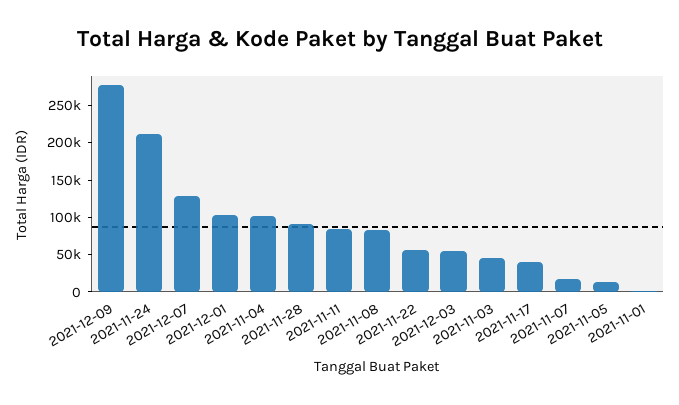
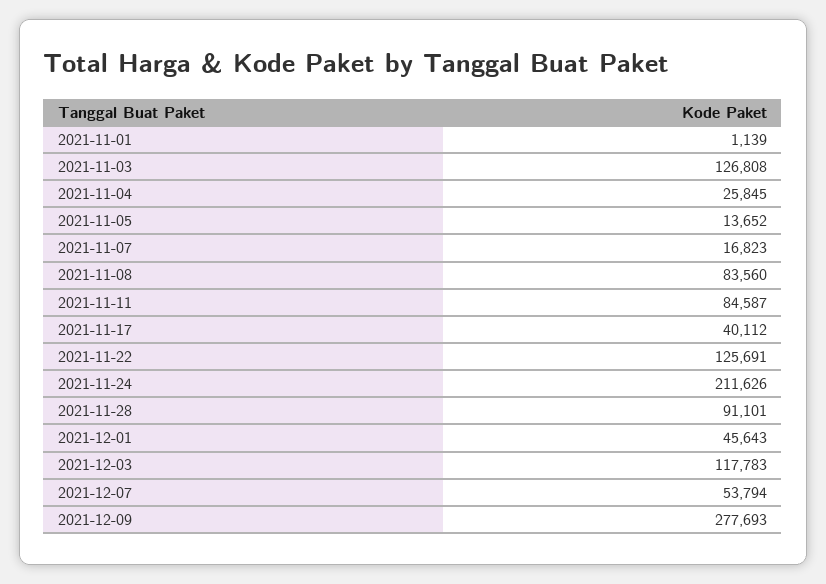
  {
    "2021-12-09": 277693,
    "2021-11-24": 211626,
-   "2021-12-07": 125000,
+   "2021-12-07": 53794,
-   "2021-12-01": 100000,
+   "2021-12-01": 45643,
-   "2021-11-04": 100000,
+   "2021-11-04": 25845,
    "2021-11-28": 91101,
    "2021-11-11": 84587,
    "2021-11-08": 83560,
-   "2021-11-22": 50000,
+   "2021-11-22": 125691,
-   "2021-12-03": 50000,
+   "2021-12-03": 117783,
-   "2021-11-03": 50000,
+   "2021-11-03": 126808,
    "2021-11-17": 40112,
    "2021-11-07": 16823,
    "2021-11-05": 13652,
    "2021-11-01": 1139
  }

